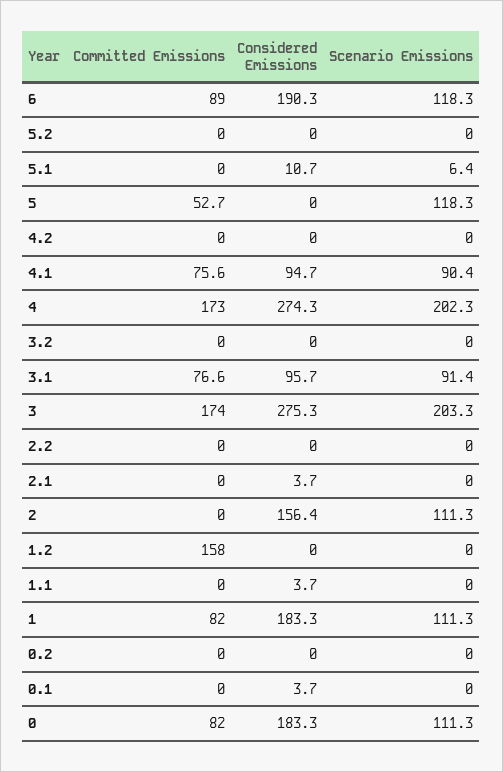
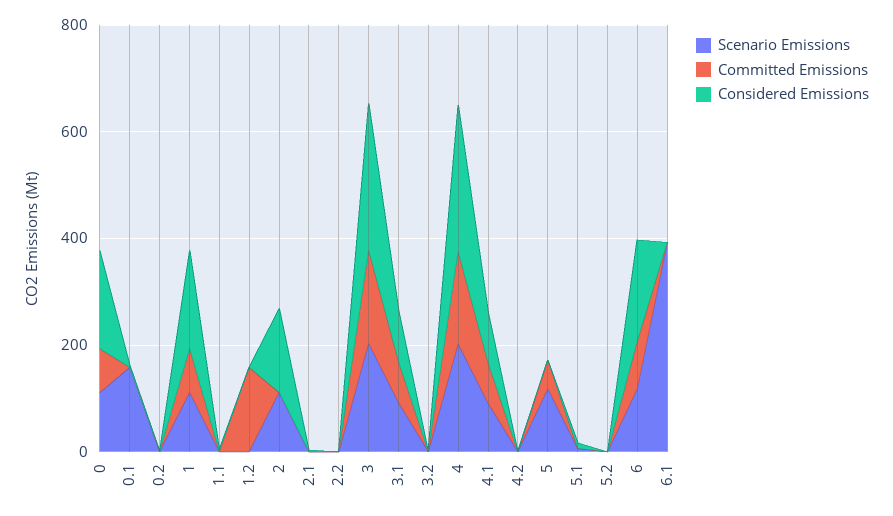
  {
    "Committed Emissions": {
      "6": 89,
      "5.2": 0,
      "5.1": 0,
      "5": 52.7,
      "4.2": 0,
      "4.1": 75.6,
      "4": 173,
      "3.2": 0,
      "3.1": 76.6,
      "3": 174,
      "2.2": 0,
      "2.1": 0,
      "2": 0,
      "1.2": 158,
      "1.1": 0,
      "1": 82,
      "0.2": 0,
      "0.1": 0,
-     "0": 82
+     "0": 82,
+     "6.1": 0
    },
    "Considered Emissions": {
      "6": 190.3,
      "5.2": 0,
      "5.1": 10.7,
      "5": 0,
      "4.2": 0,
      "4.1": 94.7,
      "4": 274.3,
      "3.2": 0,
      "3.1": 95.7,
      "3": 275.3,
      "2.2": 0,
      "2.1": 3.7,
      "2": 156.4,
      "1.2": 0,
      "1.1": 3.7,
      "1": 183.3,
      "0.2": 0,
      "0.1": 3.7,
-     "0": 183.3
+     "0": 183.3,
+     "6.1": 0
    },
    "Scenario Emissions": {
      "6": 118.3,
      "5.2": 0,
      "5.1": 6.4,
      "5": 118.3,
      "4.2": 0,
      "4.1": 90.4,
      "4": 202.3,
      "3.2": 0,
      "3.1": 91.4,
      "3": 203.3,
      "2.2": 0,
      "2.1": 0,
      "2": 111.3,
      "1.2": 0,
      "1.1": 0,
      "1": 111.3,
      "0.2": 0,
-     "0.1": 0,
+     "0.1": 150,
-     "0": 111.3
+     "0": 111.3,
+     "6.1": 400
    }
  }

